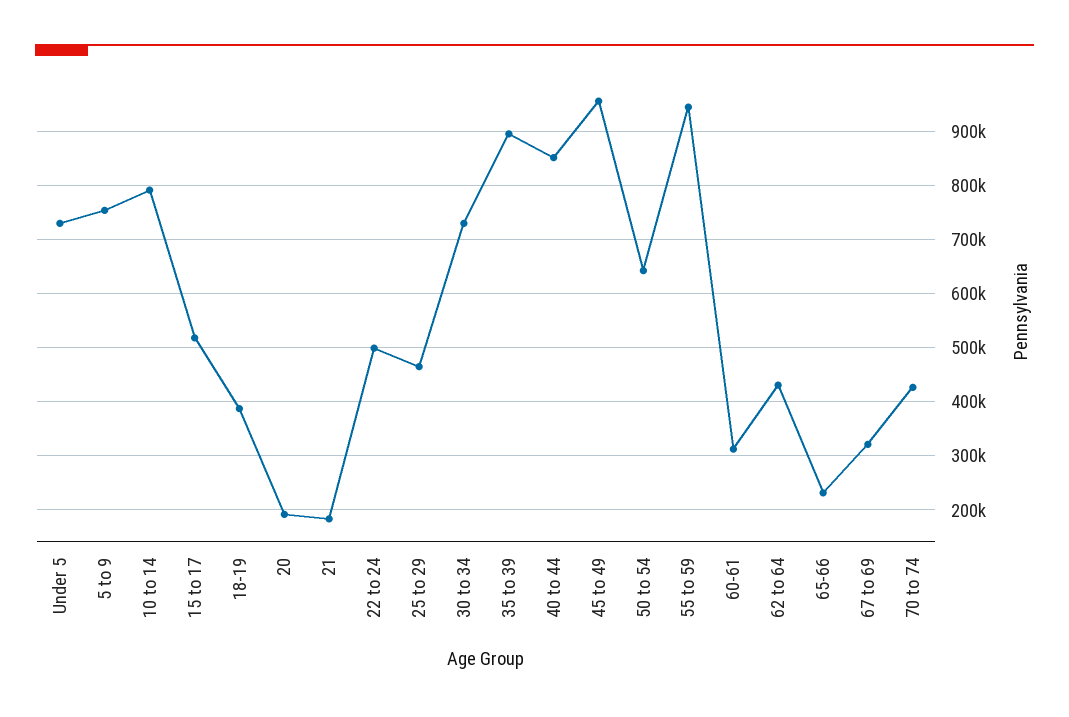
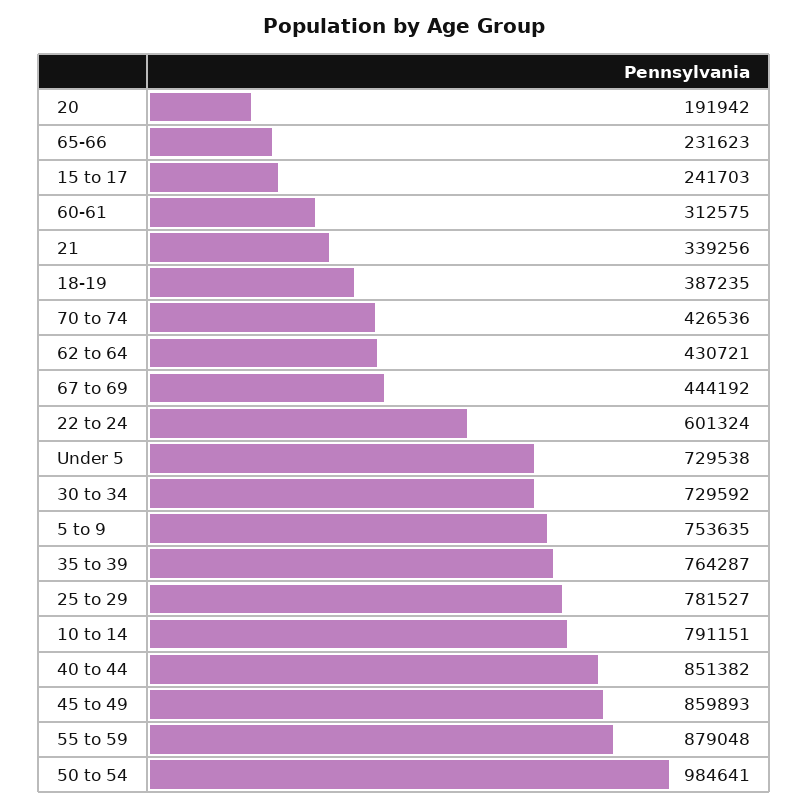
  {
    "Under 5": 729538,
    "5 to 9": 753635,
    "10 to 14": 791151,
-   "15 to 17": 520000,
+   "15 to 17": 241703,
    "18-19": 387235,
    "20": 191942,
-   "21": 180000,
+   "21": 339256,
-   "22 to 24": 500000,
+   "22 to 24": 601324,
-   "25 to 29": 460000,
+   "25 to 29": 781527,
    "30 to 34": 729592,
-   "35 to 39": 900000,
+   "35 to 39": 764287,
    "40 to 44": 851382,
-   "45 to 49": 960000,
+   "45 to 49": 859893,
-   "50 to 54": 640000,
+   "50 to 54": 984641,
-   "55 to 59": 940000,
+   "55 to 59": 879048,
    "60-61": 312575,
    "62 to 64": 430721,
    "65-66": 231623,
-   "67 to 69": 320000,
+   "67 to 69": 444192,
    "70 to 74": 426536
  }

